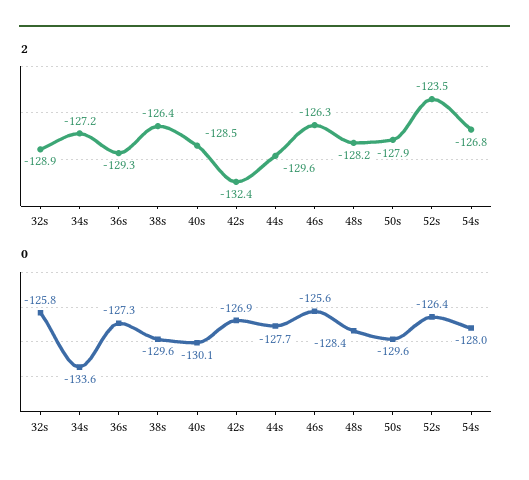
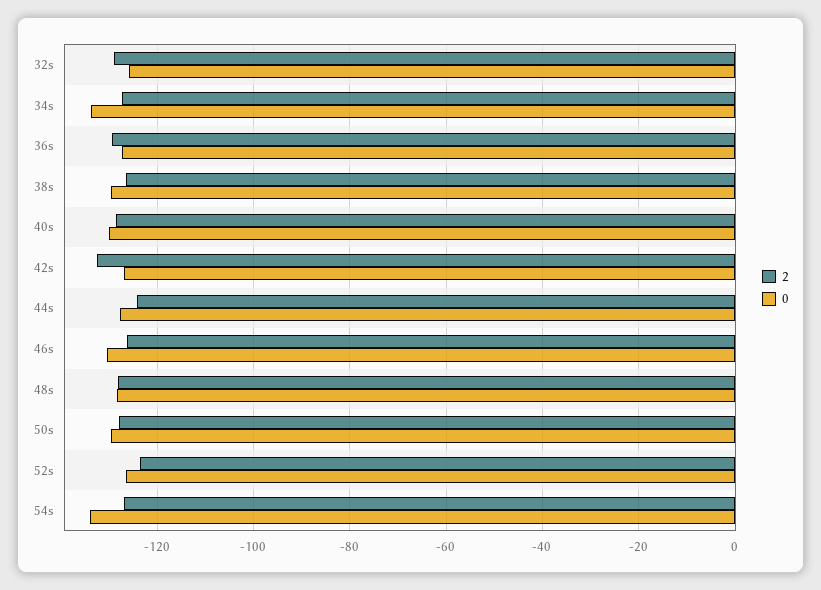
  {
    "2": {
      "32s": -128.9,
      "34s": -127.2,
      "36s": -129.3,
      "38s": -126.4,
      "40s": -128.5,
      "42s": -132.4,
-     "44s": -129.6,
+     "44s": -124,
      "46s": -126.3,
      "48s": -128.2,
      "50s": -127.9,
      "52s": -123.5,
      "54s": -126.8
    },
    "0": {
      "32s": -125.8,
      "34s": -133.6,
      "36s": -127.3,
      "38s": -129.6,
      "40s": -130.1,
      "42s": -126.9,
      "44s": -127.7,
-     "46s": -125.6,
+     "46s": -130,
      "48s": -128.4,
      "50s": -129.6,
      "52s": -126.4,
-     "54s": -128
+     "54s": -134
    }
  }

